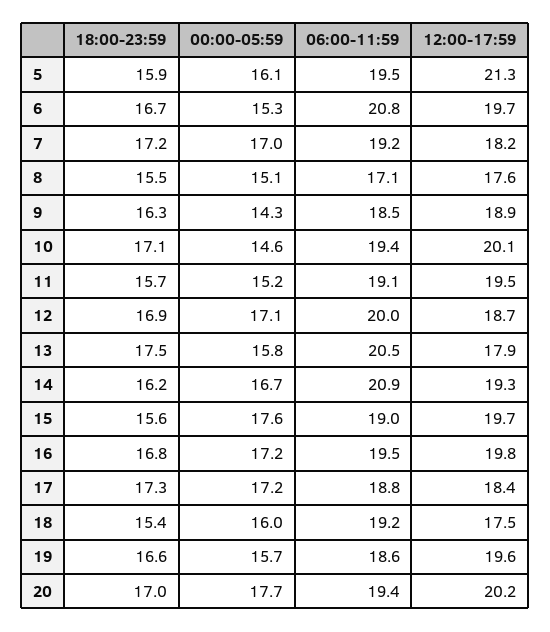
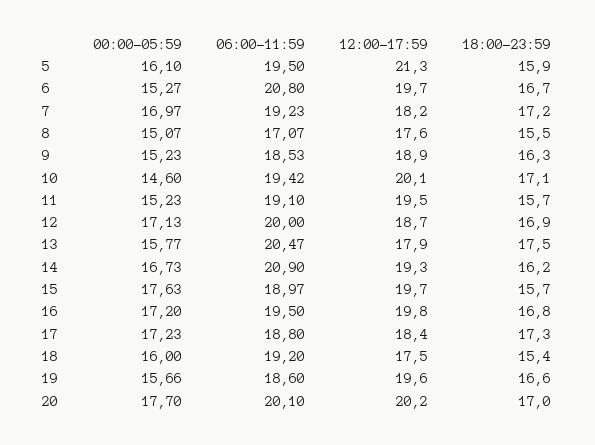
  {
    "18:00-23:59": {
      "5": 15.9,
      "6": 16.7,
      "7": 17.2,
      "8": 15.5,
      "9": 16.3,
      "10": 17.1,
      "11": 15.7,
      "12": 16.9,
      "13": 17.5,
      "14": 16.2,
-     "15": 15.6,
+     "15": 15.7,
      "16": 16.8,
      "17": 17.3,
      "18": 15.4,
      "19": 16.6,
      "20": 17
    },
    "00:00-05:59": {
      "5": 16.1,
      "6": 15.27,
      "7": 16.97,
      "8": 15.07,
-     "9": 14.3,
+     "9": 15.23,
      "10": 14.6,
      "11": 15.23,
      "12": 17.13,
      "13": 15.77,
      "14": 16.73,
      "15": 17.63,
      "16": 17.2,
      "17": 17.23,
      "18": 16,
      "19": 15.66,
      "20": 17.7
    },
    "06:00-11:59": {
      "5": 19.5,
      "6": 20.8,
      "7": 19.23,
      "8": 17.07,
      "9": 18.53,
      "10": 19.42,
      "11": 19.1,
      "12": 20,
      "13": 20.47,
      "14": 20.9,
      "15": 18.97,
      "16": 19.5,
      "17": 18.8,
      "18": 19.2,
      "19": 18.6,
-     "20": 19.4
+     "20": 20.1
    },
    "12:00-17:59": {
      "5": 21.3,
      "6": 19.7,
      "7": 18.2,
      "8": 17.6,
      "9": 18.9,
      "10": 20.1,
      "11": 19.5,
      "12": 18.7,
      "13": 17.9,
      "14": 19.3,
      "15": 19.7,
      "16": 19.8,
      "17": 18.4,
      "18": 17.5,
      "19": 19.6,
      "20": 20.2
    }
  }

